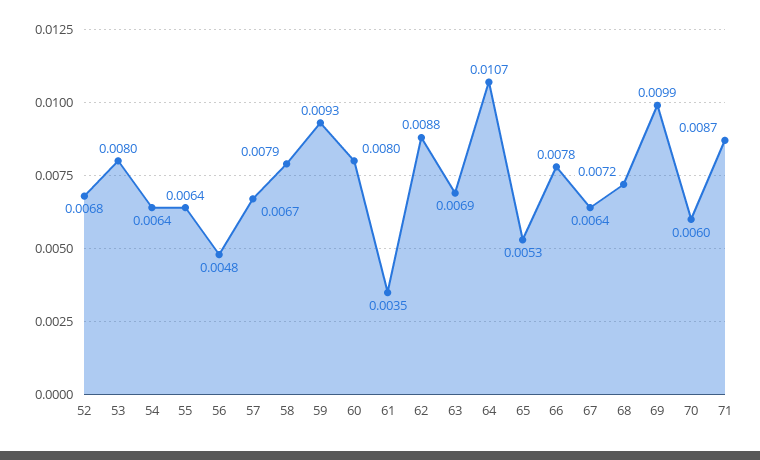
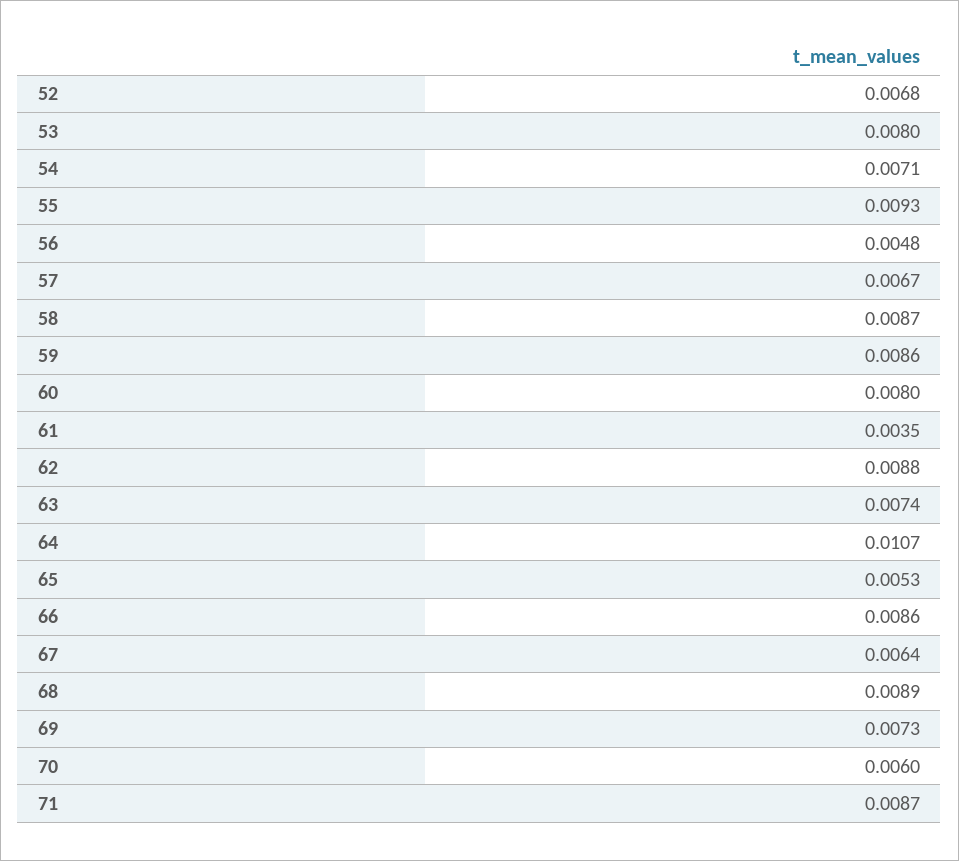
  {
    "52": 0.0068,
    "53": 0.008,
-   "54": 0.0064,
+   "54": 0.0071,
-   "55": 0.0064,
+   "55": 0.0093,
    "56": 0.0048,
    "57": 0.0067,
-   "58": 0.0079,
+   "58": 0.0087,
-   "59": 0.0093,
+   "59": 0.0086,
    "60": 0.008,
    "61": 0.0035,
    "62": 0.0088,
-   "63": 0.0069,
+   "63": 0.0074,
    "64": 0.0107,
    "65": 0.0053,
-   "66": 0.0078,
+   "66": 0.0086,
    "67": 0.0064,
-   "68": 0.0072,
+   "68": 0.0089,
-   "69": 0.0099,
+   "69": 0.0073,
    "70": 0.006,
    "71": 0.0087
  }

